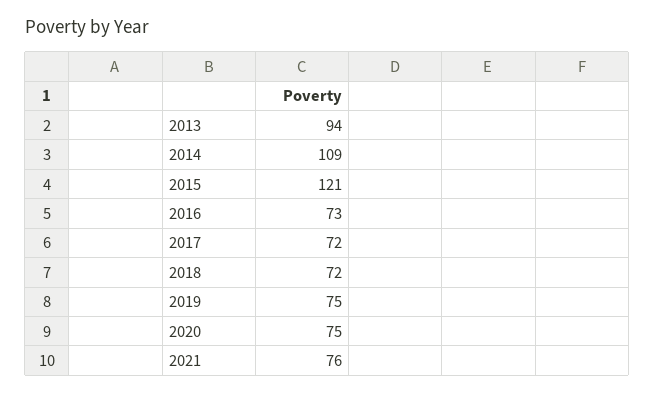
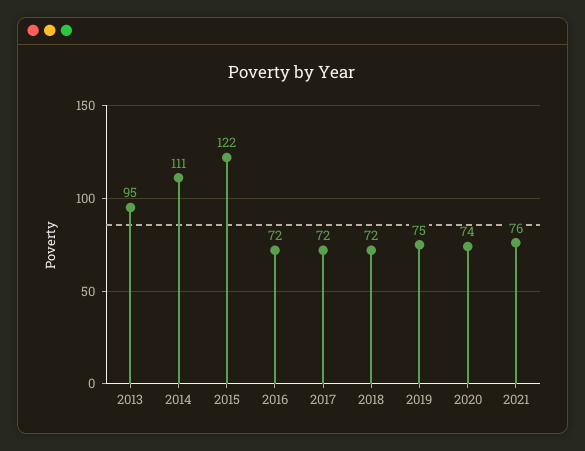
  {
-   "2013": 94,
+   "2013": 95,
-   "2014": 109,
+   "2014": 111,
-   "2015": 121,
+   "2015": 122,
-   "2016": 73,
+   "2016": 72,
    "2017": 72,
    "2018": 72,
    "2019": 75,
-   "2020": 75,
+   "2020": 74,
    "2021": 76
  }

